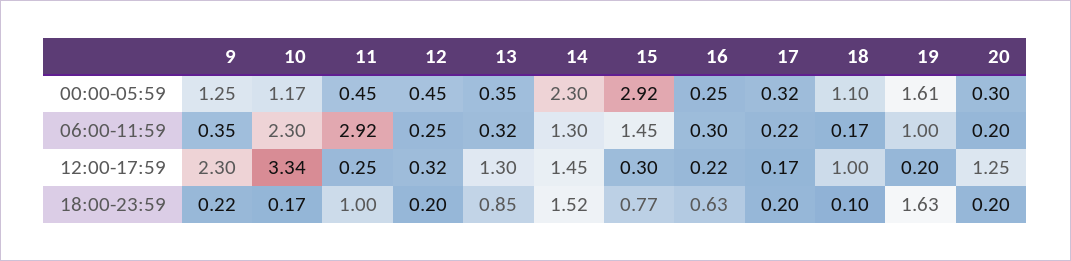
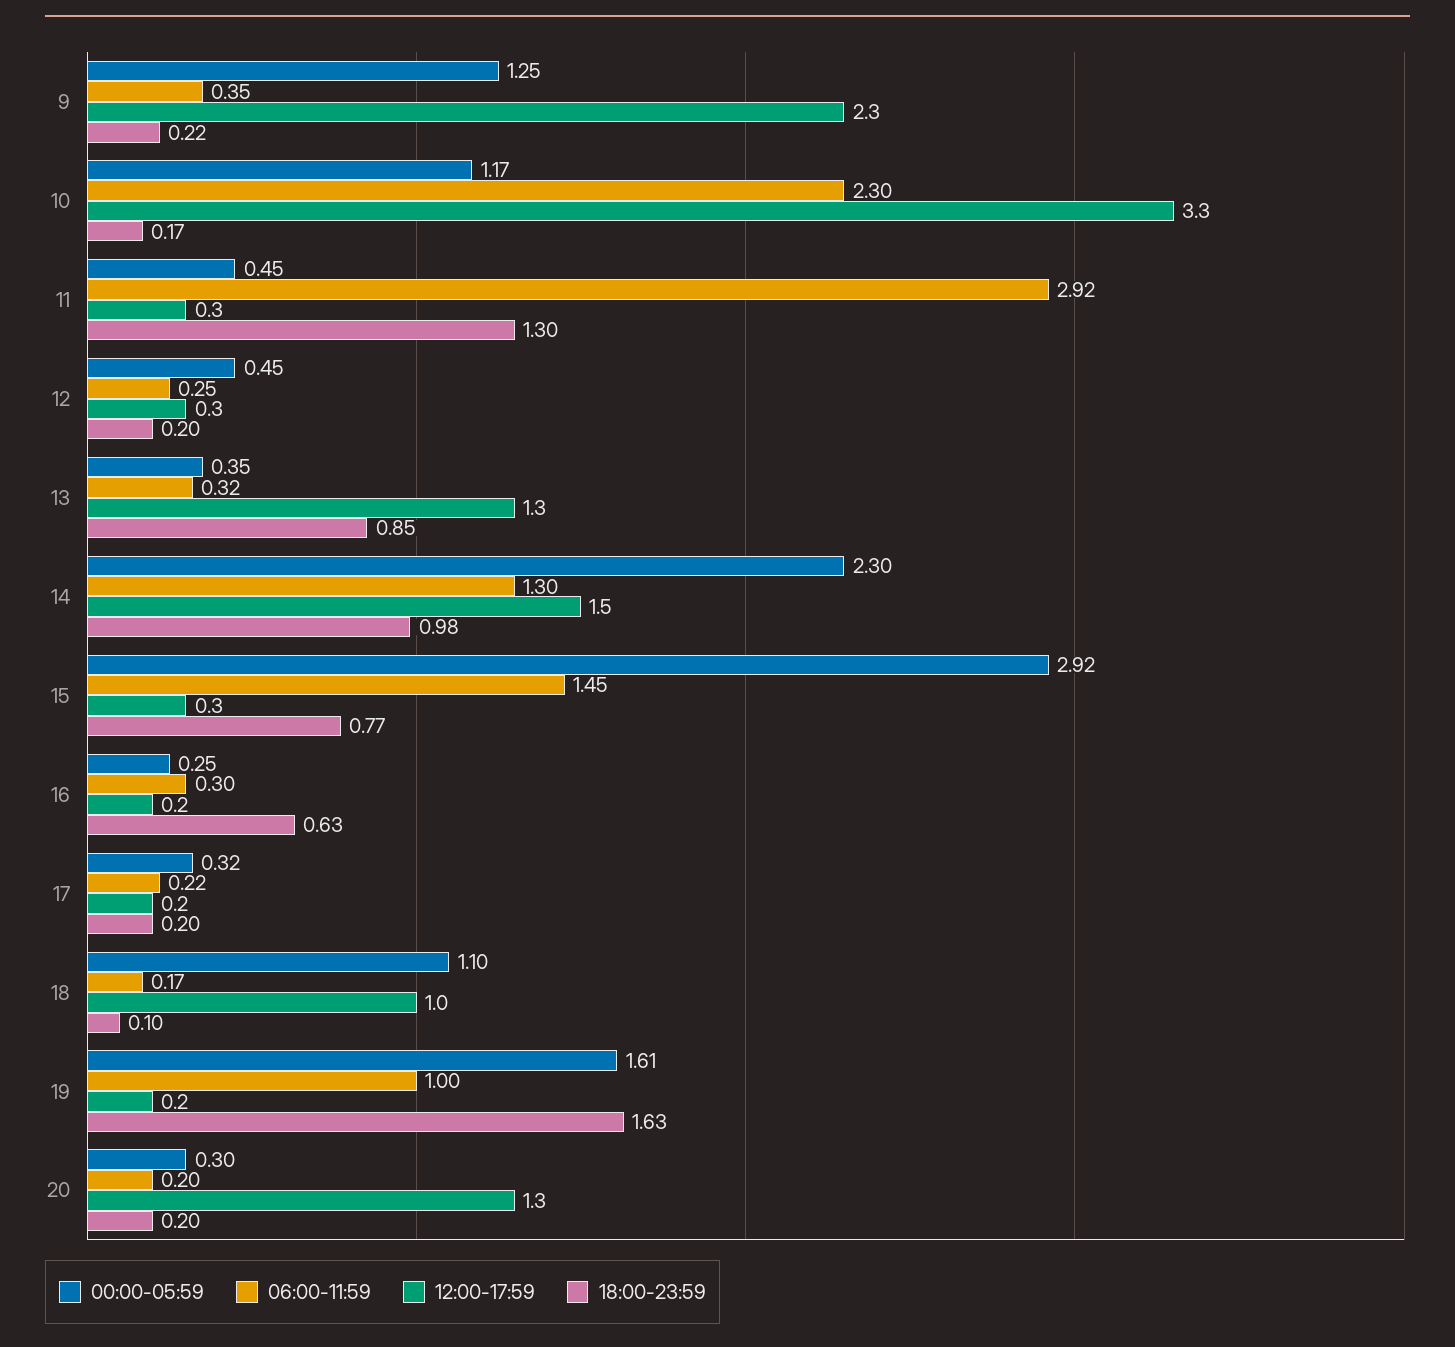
  {
    "00:00-05:59": {
      "9": 1.25,
      "10": 1.17,
      "11": 0.45,
      "12": 0.45,
      "13": 0.35,
      "14": 2.3,
      "15": 2.92,
      "16": 0.25,
      "17": 0.32,
      "18": 1.1,
      "19": 1.61,
      "20": 0.3
    },
    "06:00-11:59": {
      "9": 0.35,
      "10": 2.3,
      "11": 2.92,
      "12": 0.25,
      "13": 0.32,
      "14": 1.3,
      "15": 1.45,
      "16": 0.3,
      "17": 0.22,
      "18": 0.17,
      "19": 1,
      "20": 0.2
    },
    "12:00-17:59": {
      "9": 2.3,
      "10": 3.34,
      "11": 0.25,
      "12": 0.32,
      "13": 1.3,
      "14": 1.45,
      "15": 0.3,
      "16": 0.22,
      "17": 0.17,
      "18": 1,
      "19": 0.2,
      "20": 1.25
    },
    "18:00-23:59": {
      "9": 0.22,
      "10": 0.17,
-     "11": 1,
+     "11": 1.3,
      "12": 0.2,
      "13": 0.85,
-     "14": 1.52,
+     "14": 0.98,
      "15": 0.77,
      "16": 0.63,
      "17": 0.2,
      "18": 0.1,
      "19": 1.63,
      "20": 0.2
    }
  }

